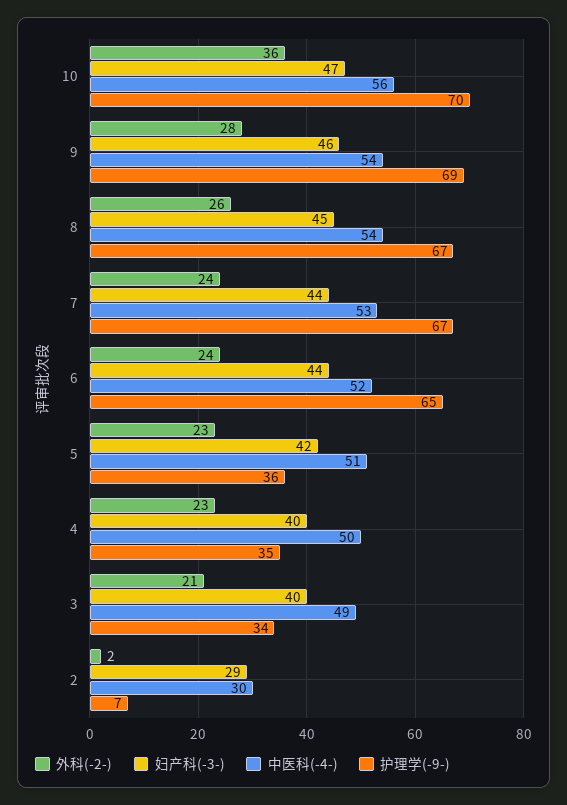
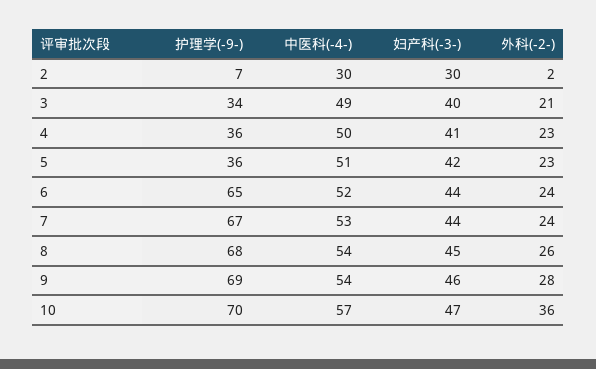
  {
    "外科(-2-)": {
      "10": 36,
      "9": 28,
      "8": 26,
      "7": 24,
      "6": 24,
      "5": 23,
      "4": 23,
      "3": 21,
      "2": 2
    },
    "妇产科(-3-)": {
      "10": 47,
      "9": 46,
      "8": 45,
      "7": 44,
      "6": 44,
      "5": 42,
-     "4": 40,
+     "4": 41,
      "3": 40,
-     "2": 29
+     "2": 30
    },
    "中医科(-4-)": {
-     "10": 56,
+     "10": 57,
      "9": 54,
      "8": 54,
      "7": 53,
      "6": 52,
      "5": 51,
      "4": 50,
      "3": 49,
      "2": 30
    },
    "护理学(-9-)": {
      "10": 70,
      "9": 69,
-     "8": 67,
+     "8": 68,
      "7": 67,
      "6": 65,
      "5": 36,
-     "4": 35,
+     "4": 36,
      "3": 34,
      "2": 7
    }
  }

